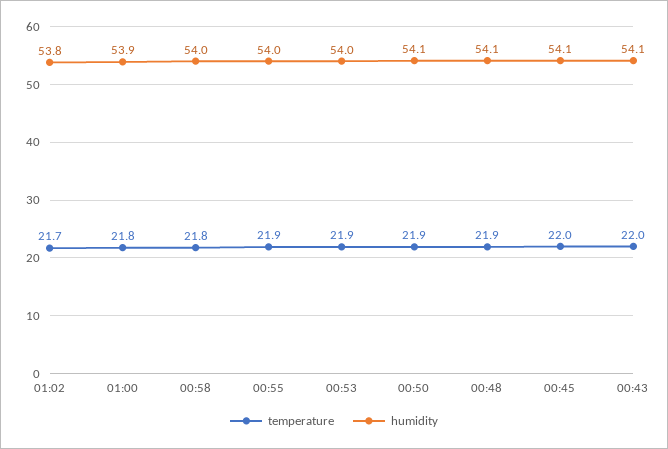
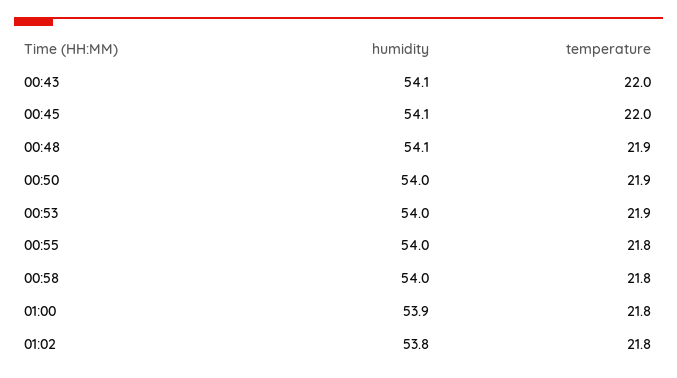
  {
    "temperature": {
-     "01:02": 21.7,
+     "01:02": 21.8,
      "01:00": 21.8,
      "00:58": 21.8,
-     "00:55": 21.9,
+     "00:55": 21.8,
      "00:53": 21.9,
      "00:50": 21.9,
      "00:48": 21.9,
      "00:45": 22,
      "00:43": 22
    },
    "humidity": {
      "01:02": 53.8,
      "01:00": 53.9,
      "00:58": 54,
      "00:55": 54,
      "00:53": 54,
-     "00:50": 54.1,
+     "00:50": 54,
      "00:48": 54.1,
      "00:45": 54.1,
      "00:43": 54.1
    }
  }

